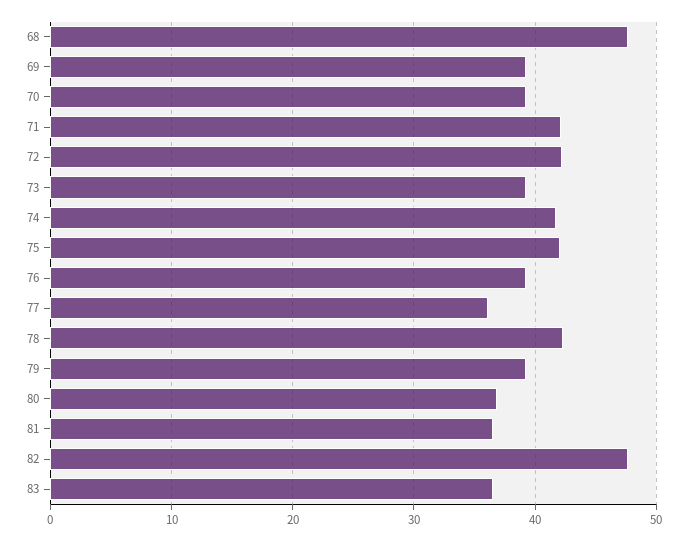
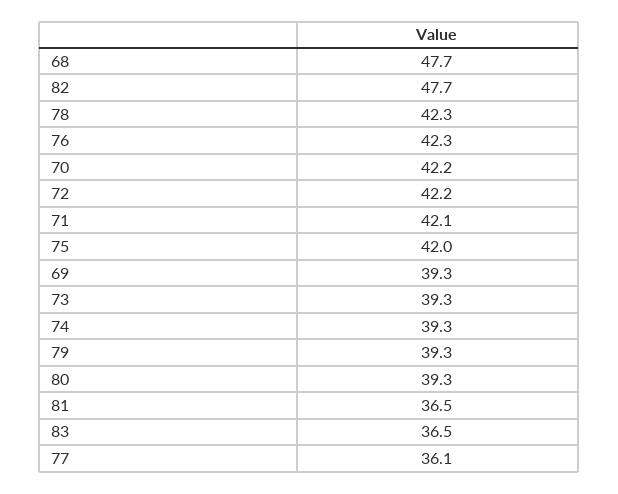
  {
    "68": 47.7,
    "69": 39.3,
-   "70": 39,
+   "70": 42.2,
    "71": 42.1,
    "72": 42.2,
    "73": 39.3,
-   "74": 42,
+   "74": 39.3,
    "75": 42,
-   "76": 39,
+   "76": 42.3,
    "77": 36.1,
    "78": 42.3,
    "79": 39.3,
-   "80": 37,
+   "80": 39.3,
    "81": 36.5,
    "82": 47.7,
    "83": 36.5
  }

